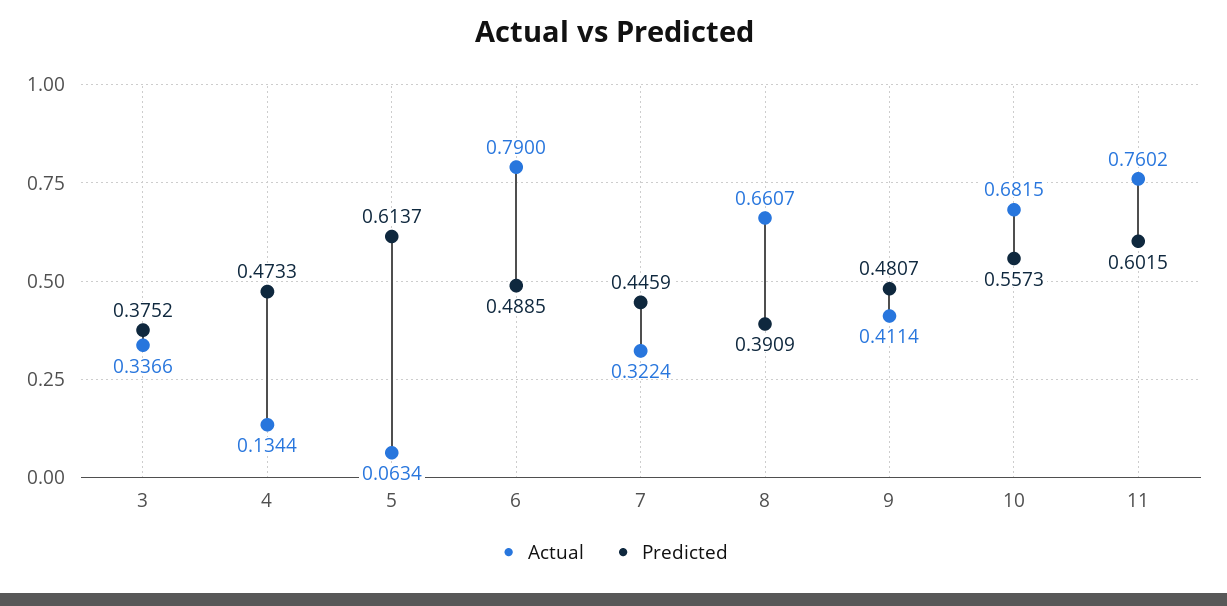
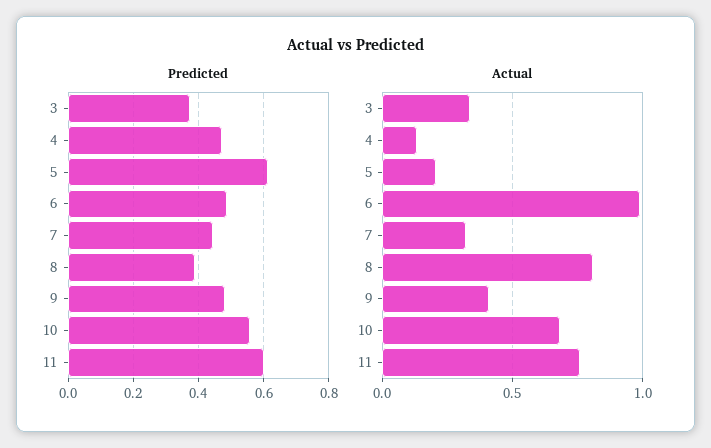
  {
    "Actual": {
      "3": 0.3366,
      "4": 0.1344,
-     "5": 0.0634,
+     "5": 0.2,
-     "6": 0.79,
+     "6": 1,
      "7": 0.3224,
-     "8": 0.6607,
+     "8": 0.8,
      "9": 0.4114,
      "10": 0.6815,
      "11": 0.7602
    },
    "Predicted": {
      "3": 0.3752,
      "4": 0.4733,
      "5": 0.6137,
      "6": 0.4885,
      "7": 0.4459,
      "8": 0.3909,
      "9": 0.4807,
      "10": 0.5573,
      "11": 0.6015
    }
  }

